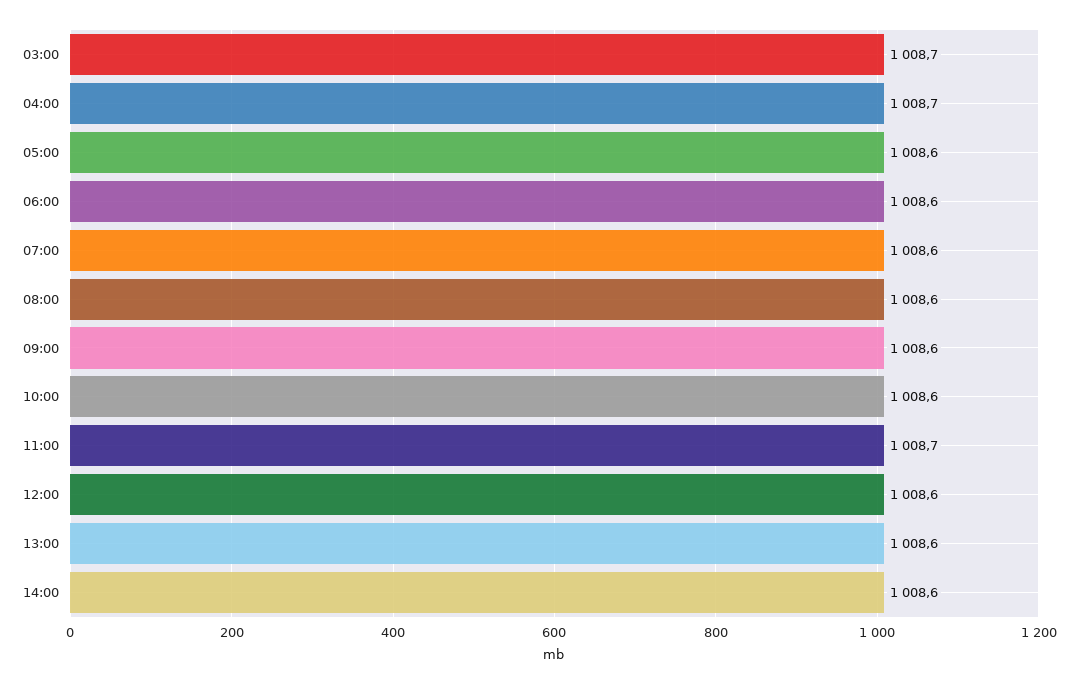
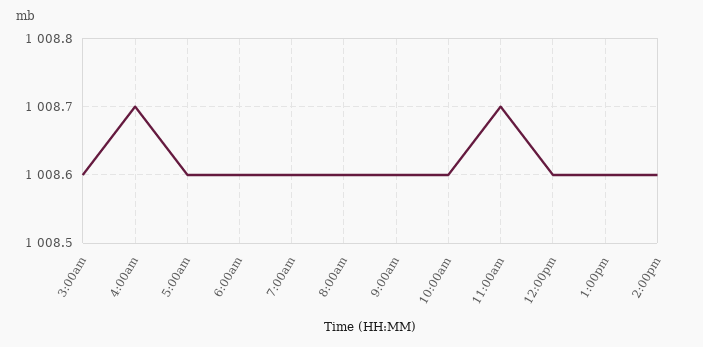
  {
-   "03:00": 1008.7,
+   "03:00": 1008.6,
    "04:00": 1008.7,
    "05:00": 1008.6,
    "06:00": 1008.6,
    "07:00": 1008.6,
    "08:00": 1008.6,
    "09:00": 1008.6,
    "10:00": 1008.6,
    "11:00": 1008.7,
    "12:00": 1008.6,
    "13:00": 1008.6,
    "14:00": 1008.6
  }

